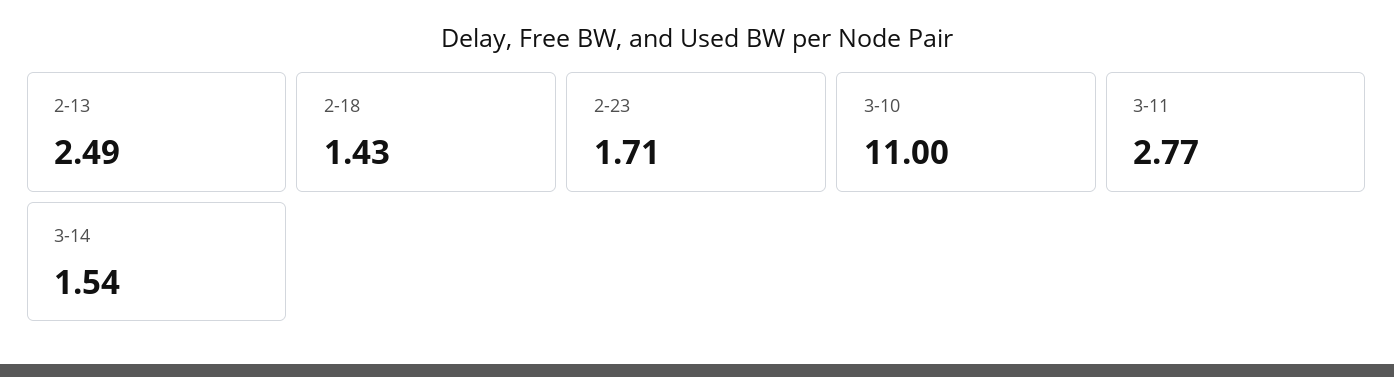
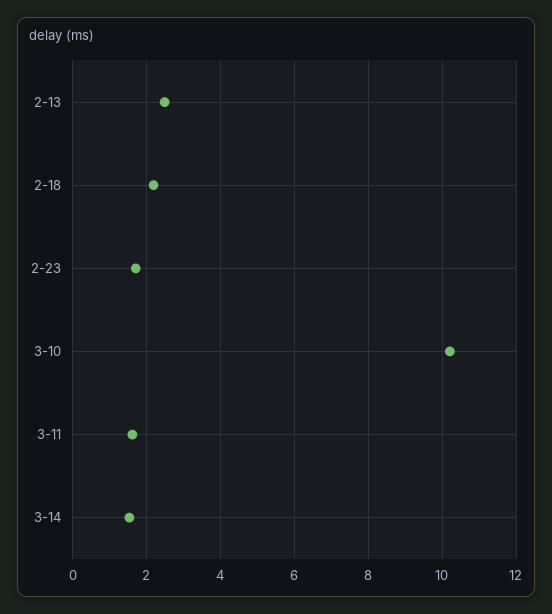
  {
    "2-13": 2.49,
-   "2-18": 1.43,
+   "2-18": 2.2,
    "2-23": 1.71,
-   "3-10": 11,
+   "3-10": 10.2,
-   "3-11": 2.77,
+   "3-11": 1.6,
    "3-14": 1.54
  }

